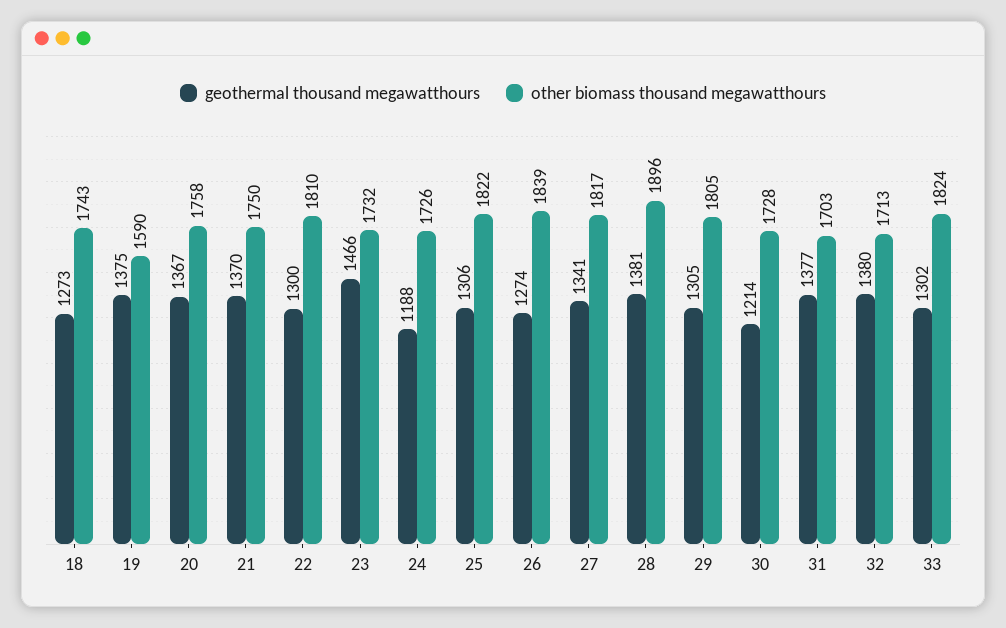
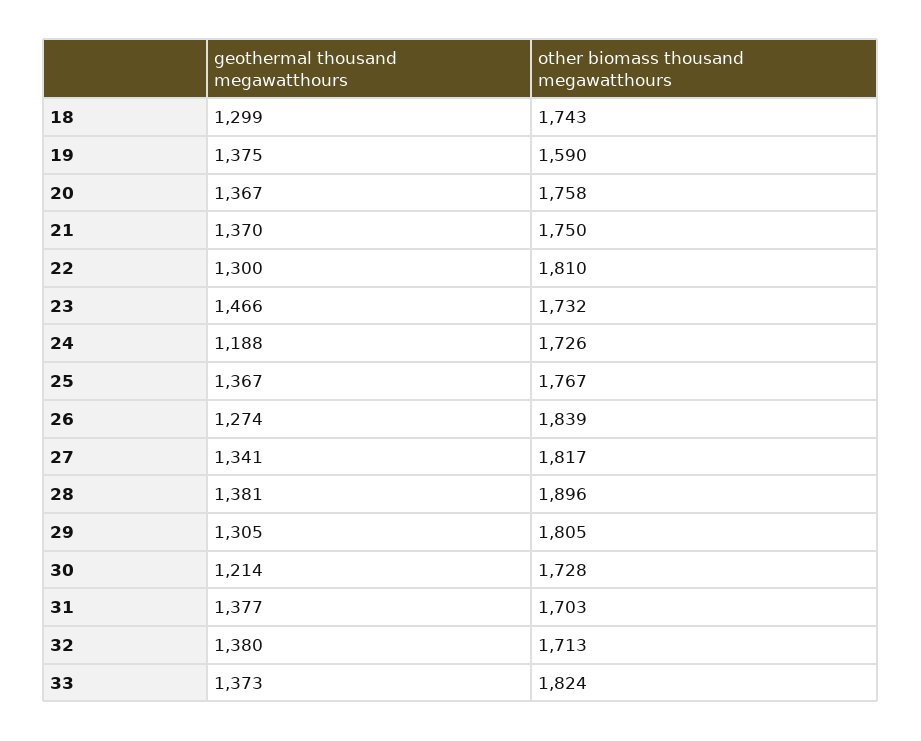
  {
    "geothermal thousand megawatthours": {
-     "18": 1273,
+     "18": 1299,
      "19": 1375,
      "20": 1367,
      "21": 1370,
      "22": 1300,
      "23": 1466,
      "24": 1188,
-     "25": 1306,
+     "25": 1367,
      "26": 1274,
      "27": 1341,
      "28": 1381,
      "29": 1305,
      "30": 1214,
      "31": 1377,
      "32": 1380,
-     "33": 1302
+     "33": 1373
    },
    "other biomass thousand megawatthours": {
      "18": 1743,
      "19": 1590,
      "20": 1758,
      "21": 1750,
      "22": 1810,
      "23": 1732,
      "24": 1726,
-     "25": 1822,
+     "25": 1767,
      "26": 1839,
      "27": 1817,
      "28": 1896,
      "29": 1805,
      "30": 1728,
      "31": 1703,
      "32": 1713,
      "33": 1824
    }
  }

